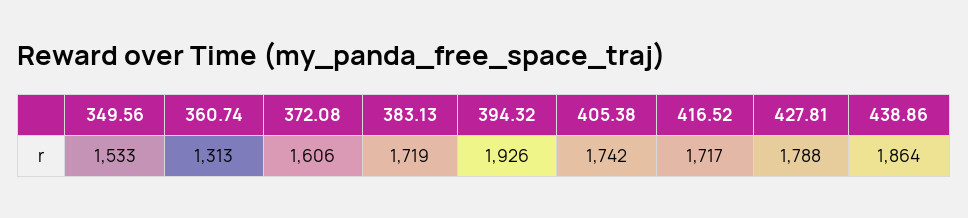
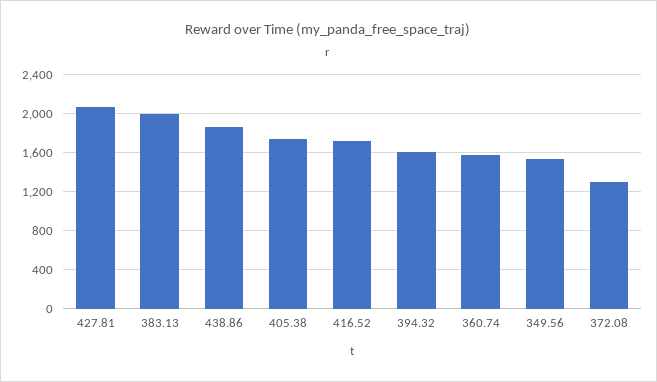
  {
    "349.56": 1533,
-   "360.74": 1313,
+   "360.74": 1600,
-   "372.08": 1606,
+   "372.08": 1300,
-   "383.13": 1719,
+   "383.13": 2000,
-   "394.32": 1926,
+   "394.32": 1600,
    "405.38": 1742,
    "416.52": 1717,
-   "427.81": 1788,
+   "427.81": 2100,
    "438.86": 1864
  }

